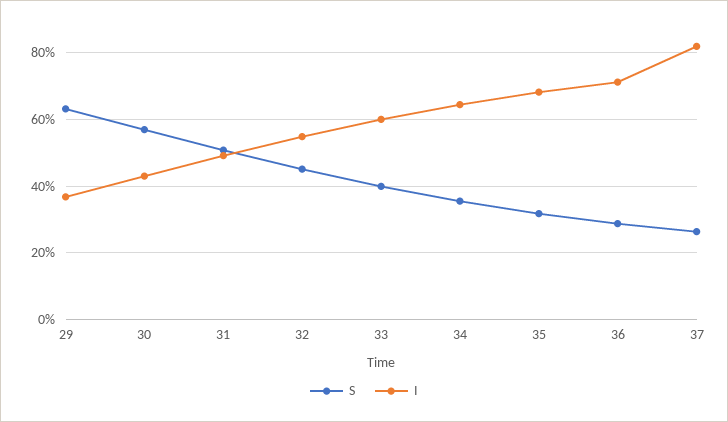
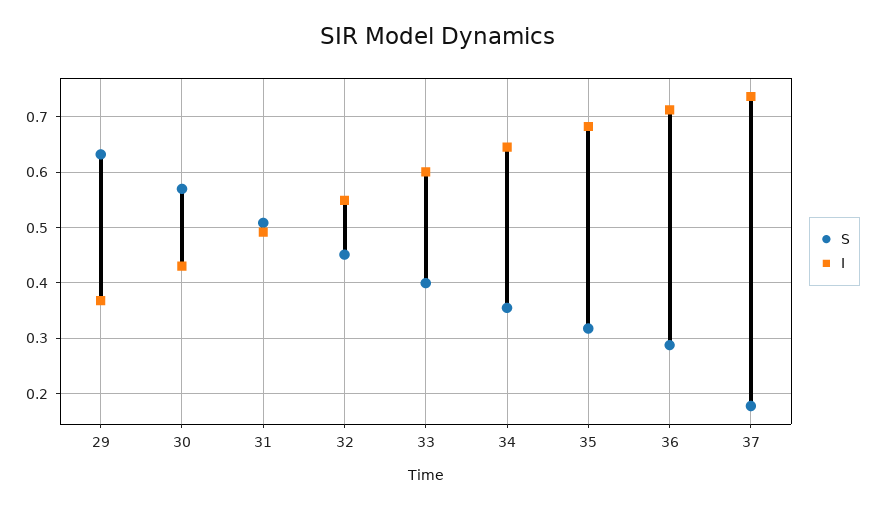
  {
    "S": {
      "29": 0.64,
      "30": 0.56,
      "31": 0.5,
      "32": 0.46,
      "33": 0.4,
      "34": 0.36,
      "35": 0.32,
      "36": 0.28,
-     "37": 0.26
+     "37": 0.18
    },
    "I": {
      "29": 0.36,
      "30": 0.44,
      "31": 0.5,
      "32": 0.54,
      "33": 0.6,
      "34": 0.64,
      "35": 0.68,
      "36": 0.72,
-     "37": 0.82
+     "37": 0.74
    }
  }

